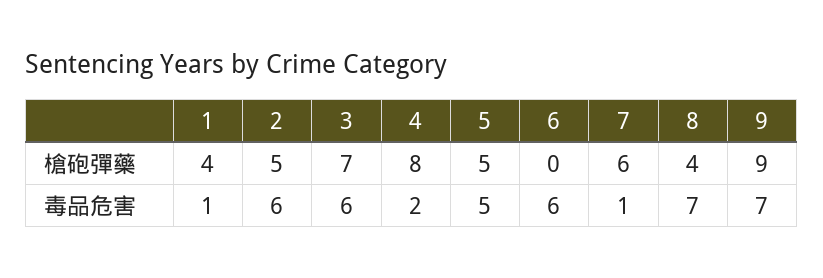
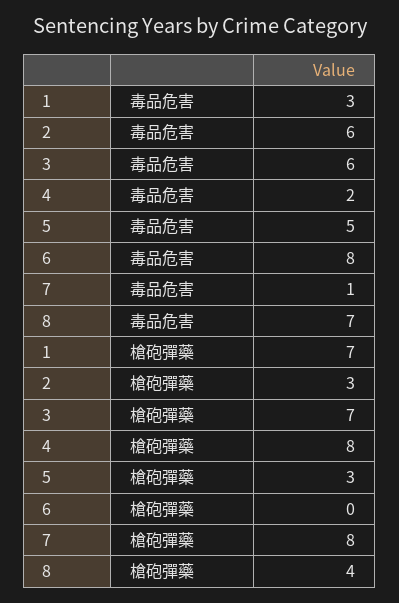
  {
    "1": {
-     "槍砲彈藥": 4,
+     "槍砲彈藥": 7,
-     "毒品危害": 1
+     "毒品危害": 3
    },
    "2": {
-     "槍砲彈藥": 5,
+     "槍砲彈藥": 3,
      "毒品危害": 6
    },
    "3": {
      "槍砲彈藥": 7,
      "毒品危害": 6
    },
    "4": {
      "槍砲彈藥": 8,
      "毒品危害": 2
    },
    "5": {
-     "槍砲彈藥": 5,
+     "槍砲彈藥": 3,
      "毒品危害": 5
    },
    "6": {
      "槍砲彈藥": 0,
-     "毒品危害": 6
+     "毒品危害": 8
    },
    "7": {
-     "槍砲彈藥": 6,
+     "槍砲彈藥": 8,
      "毒品危害": 1
    },
    "8": {
      "槍砲彈藥": 4,
      "毒品危害": 7
-   },
+   }
-   "9": {
-     "槍砲彈藥": 9,
-     "毒品危害": 7
-   }
  }

